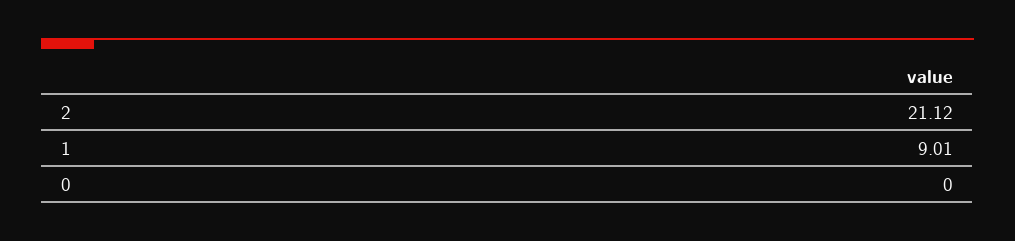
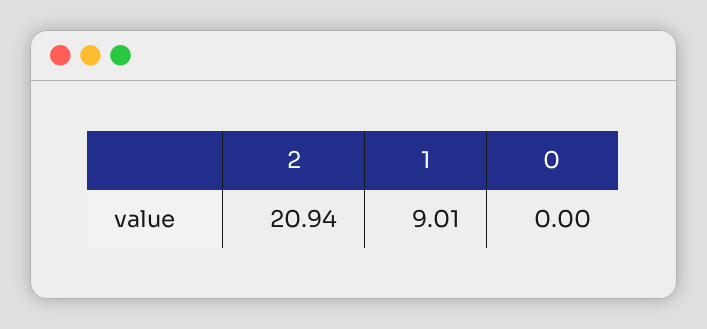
  {
-   "2": 21.12,
+   "2": 20.94,
    "1": 9.01,
    "0": 0
  }

